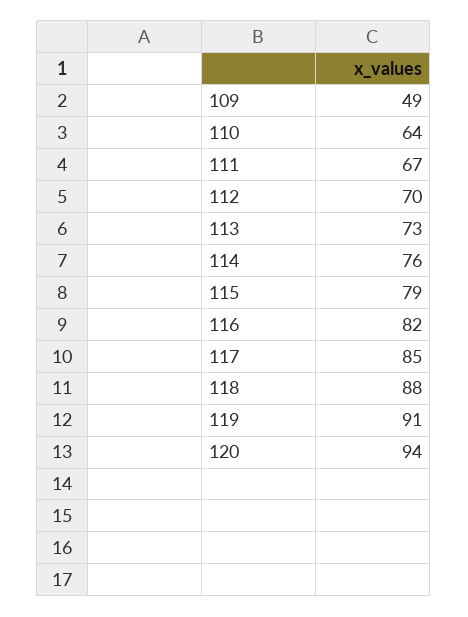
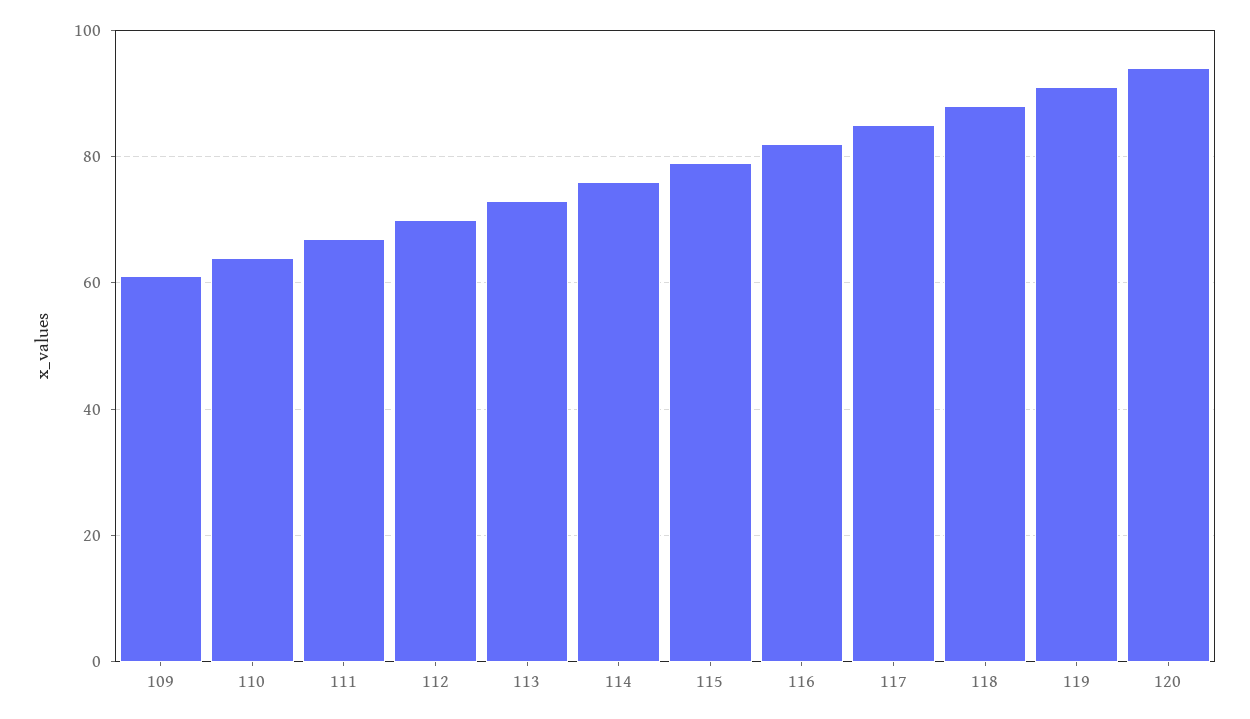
  {
-   "109": 49,
+   "109": 60,
    "110": 64,
    "111": 67,
    "112": 70,
    "113": 73,
    "114": 76,
    "115": 79,
    "116": 82,
    "117": 85,
    "118": 88,
    "119": 91,
    "120": 94
  }

